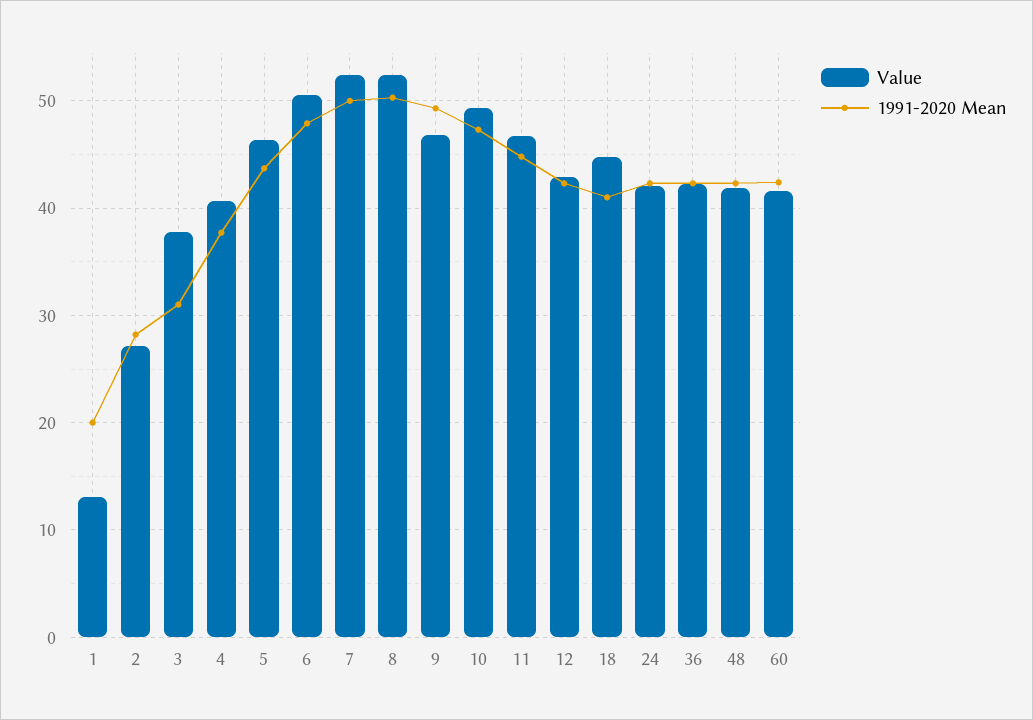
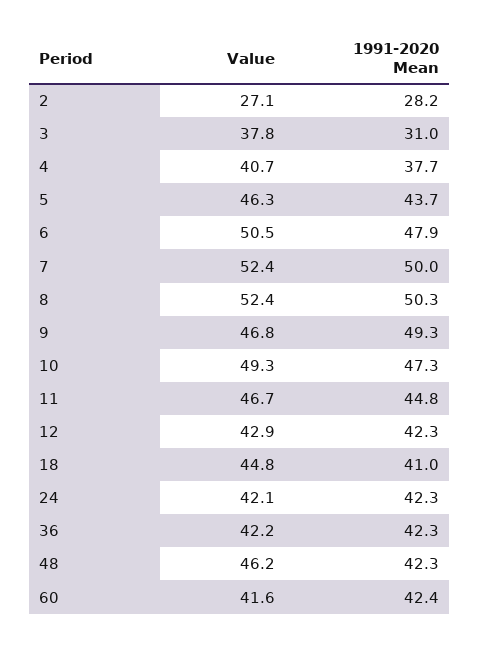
  {
    "Value": {
-     "1": 13,
      "2": 27.1,
      "3": 37.8,
      "4": 40.7,
      "5": 46.3,
      "6": 50.5,
      "7": 52.4,
      "8": 52.4,
      "9": 46.8,
      "10": 49.3,
      "11": 46.7,
      "12": 42.9,
      "18": 44.8,
      "24": 42.1,
      "36": 42.2,
-     "48": 42,
+     "48": 46.2,
      "60": 41.6
    },
    "1991-2020 Mean": {
-     "1": 20,
      "2": 28.2,
      "3": 31,
      "4": 37.7,
      "5": 43.7,
      "6": 47.9,
      "7": 50,
      "8": 50.3,
      "9": 49.3,
      "10": 47.3,
      "11": 44.8,
      "12": 42.3,
      "18": 41,
      "24": 42.3,
      "36": 42.3,
      "48": 42.3,
      "60": 42.4
    }
  }

